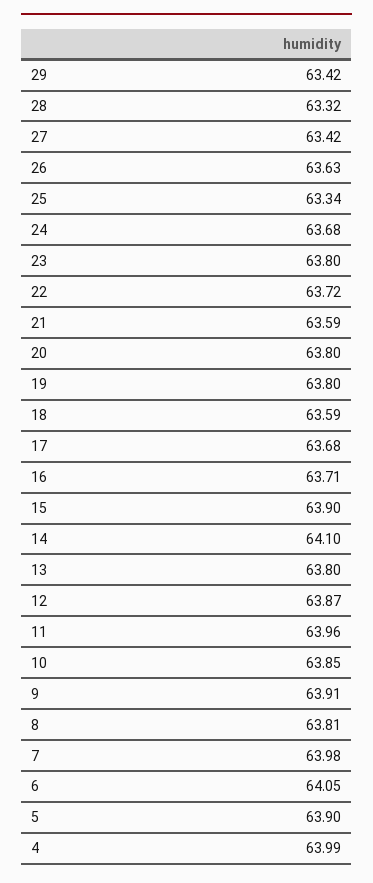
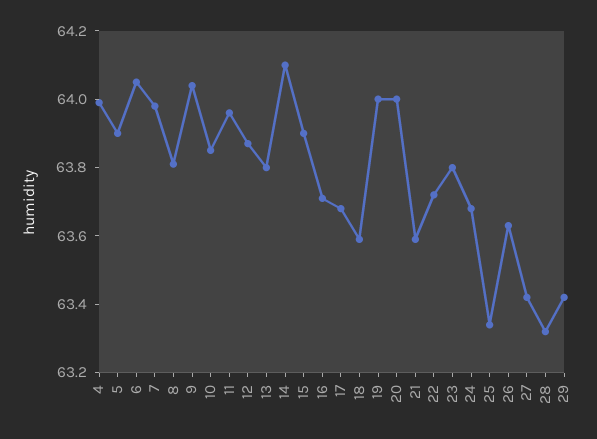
  {
    "29": 63.42,
    "28": 63.32,
    "27": 63.42,
    "26": 63.63,
    "25": 63.34,
    "24": 63.68,
    "23": 63.8,
    "22": 63.72,
    "21": 63.59,
-   "20": 63.8,
+   "20": 64,
-   "19": 63.8,
+   "19": 64,
    "18": 63.59,
    "17": 63.68,
    "16": 63.71,
    "15": 63.9,
    "14": 64.1,
    "13": 63.8,
    "12": 63.87,
    "11": 63.96,
    "10": 63.85,
-   "9": 63.91,
+   "9": 64.05,
    "8": 63.81,
    "7": 63.98,
    "6": 64.05,
    "5": 63.9,
    "4": 63.99
  }

